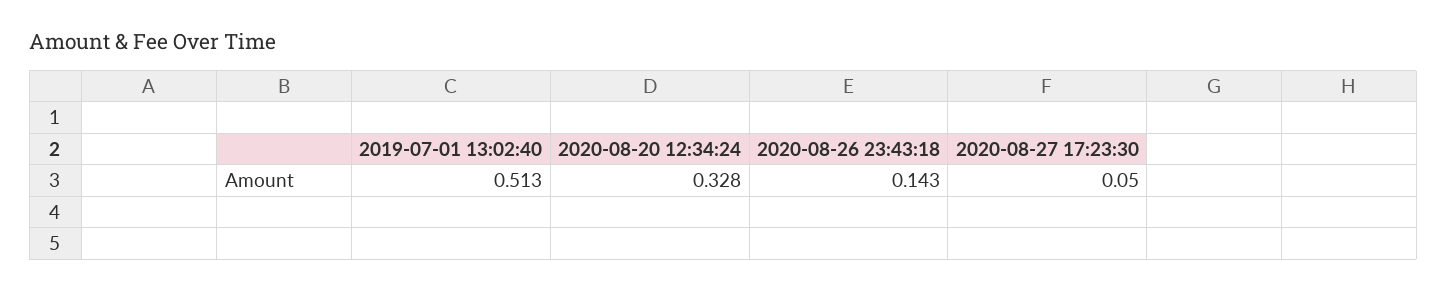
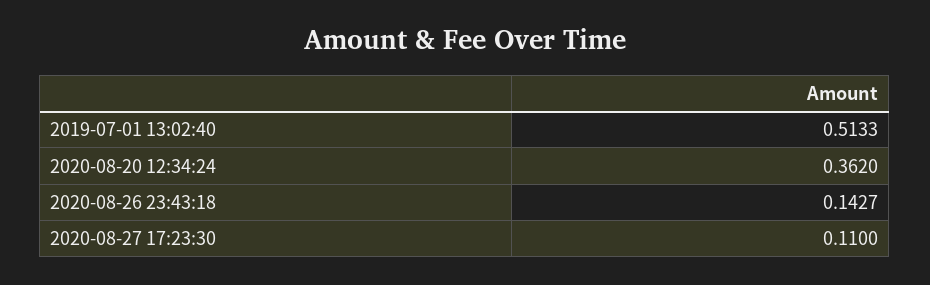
  {
    "2019-07-01 13:02:40": 0.5133,
-   "2020-08-20 12:34:24": 0.328,
+   "2020-08-20 12:34:24": 0.362,
    "2020-08-26 23:43:18": 0.1427,
-   "2020-08-27 17:23:30": 0.05
+   "2020-08-27 17:23:30": 0.11
  }

